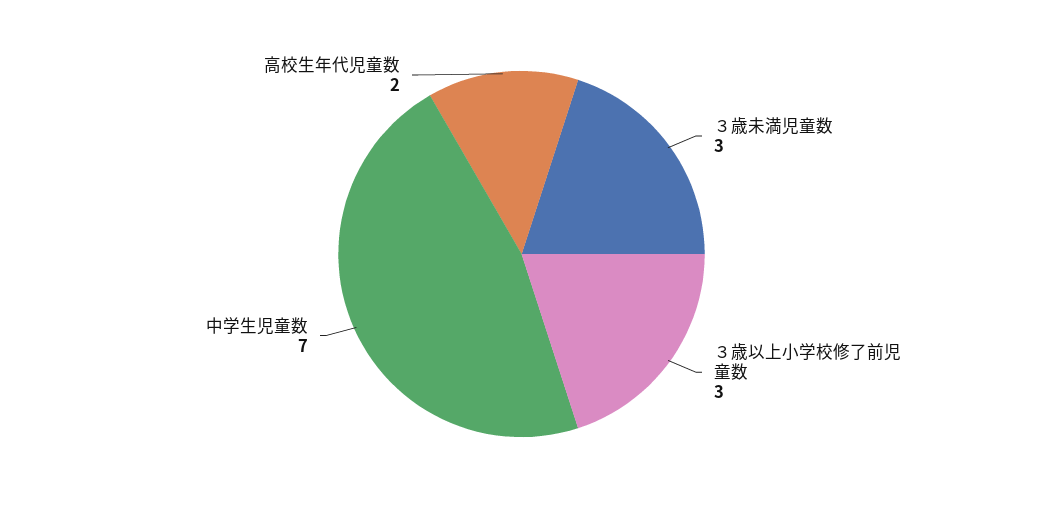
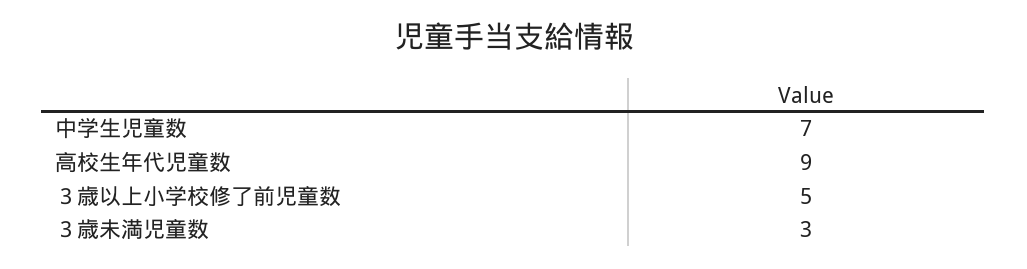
  {
    "３歳未満児童数": 3,
-   "３歳以上小学校修了前児童数": 3,
+   "３歳以上小学校修了前児童数": 5,
    "中学生児童数": 7,
-   "高校生年代児童数": 2
+   "高校生年代児童数": 9
  }

